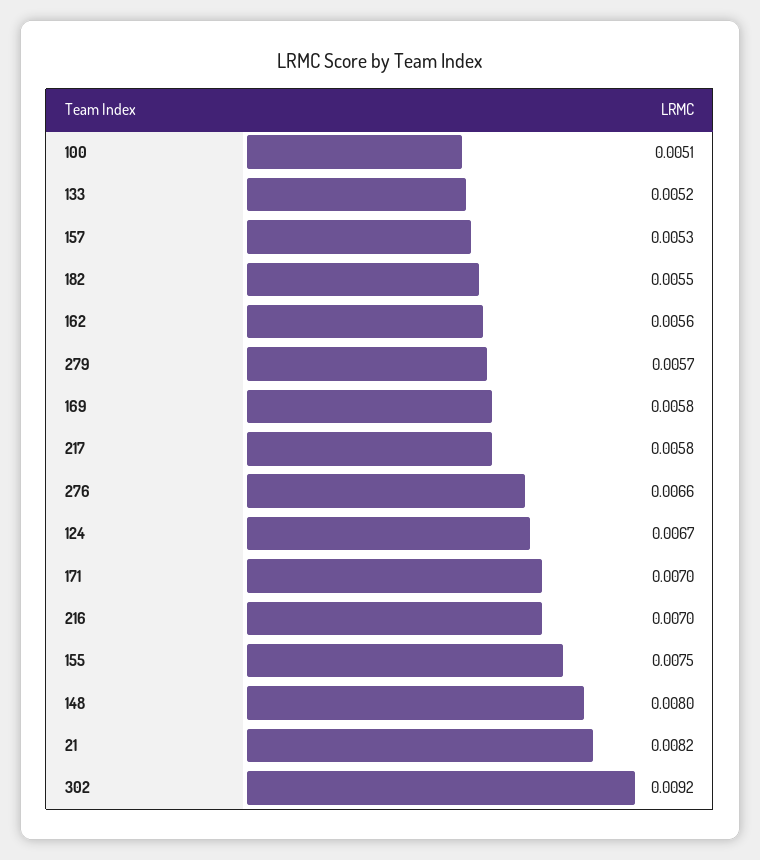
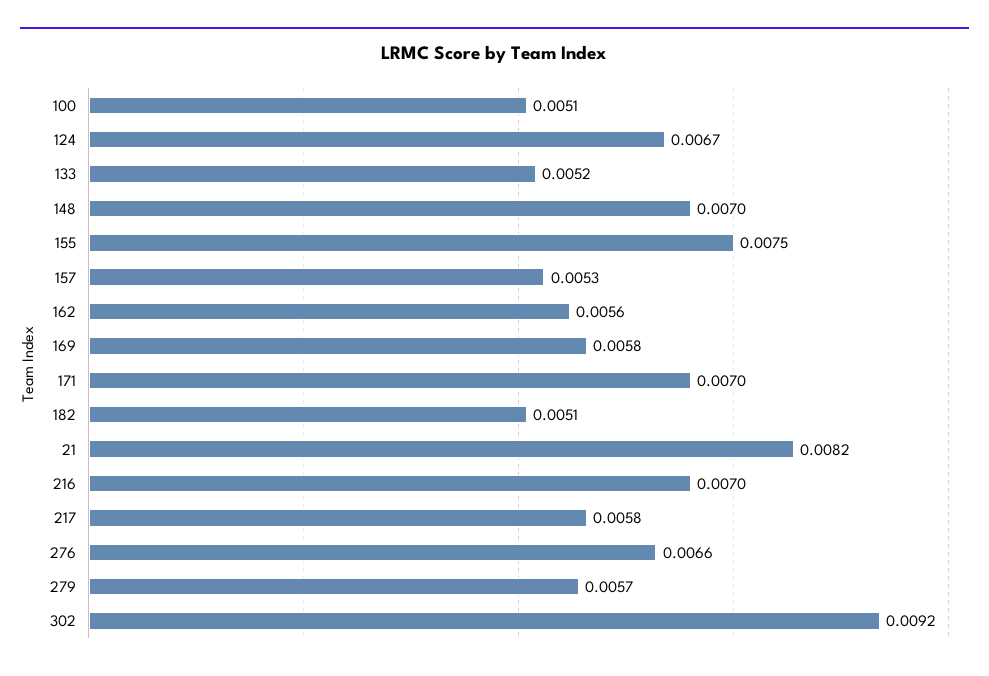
  {
    "100": 0.0051,
    "133": 0.0052,
    "157": 0.0053,
-   "182": 0.0055,
+   "182": 0.0051,
    "162": 0.0056,
    "279": 0.0057,
    "169": 0.0058,
    "217": 0.0058,
    "276": 0.0066,
    "124": 0.0067,
    "171": 0.007,
    "216": 0.007,
    "155": 0.0075,
-   "148": 0.008,
+   "148": 0.007,
    "21": 0.0082,
    "302": 0.0092
  }

